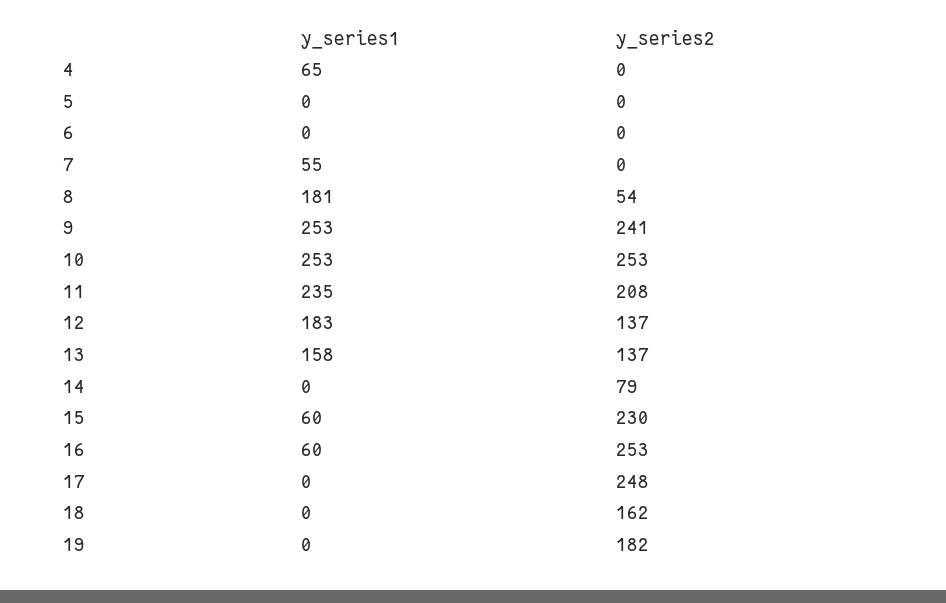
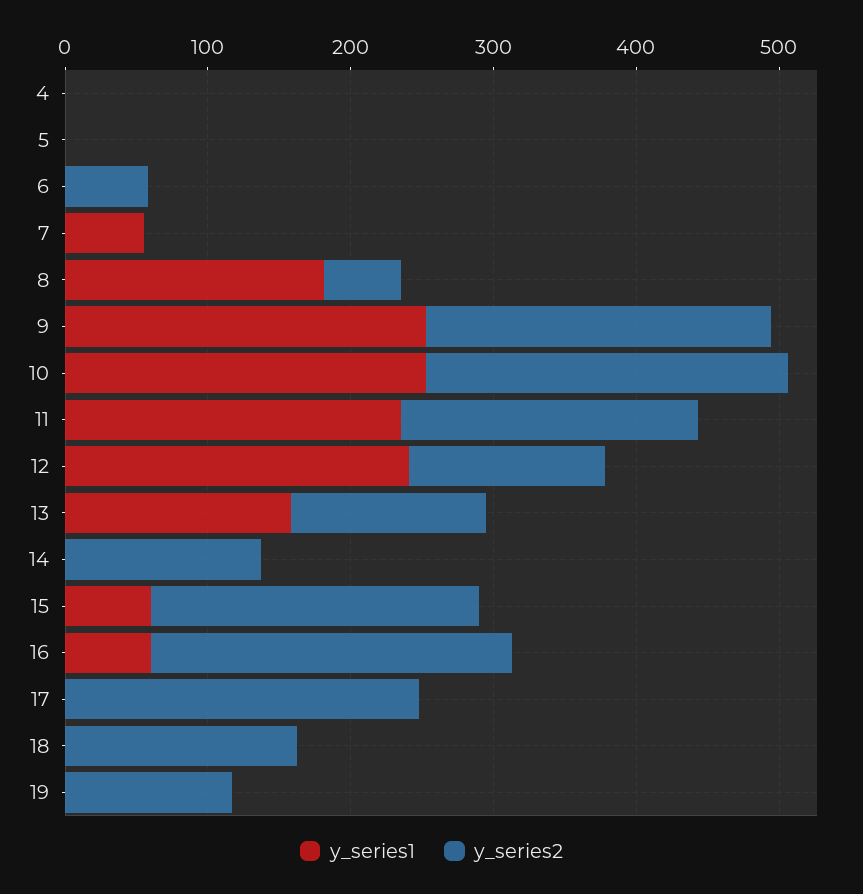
  {
    "y_series1": {
-     "4": 65,
+     "4": 0,
      "5": 0,
      "6": 0,
      "7": 55,
      "8": 181,
      "9": 253,
      "10": 253,
      "11": 235,
-     "12": 183,
+     "12": 240,
      "13": 158,
      "14": 0,
      "15": 60,
      "16": 60,
      "17": 0,
      "18": 0,
      "19": 0
    },
    "y_series2": {
      "4": 0,
      "5": 0,
-     "6": 0,
+     "6": 60,
      "7": 0,
      "8": 54,
      "9": 241,
      "10": 253,
      "11": 208,
      "12": 137,
      "13": 137,
-     "14": 79,
+     "14": 140,
      "15": 230,
      "16": 253,
      "17": 248,
      "18": 162,
-     "19": 182
+     "19": 120
    }
  }

